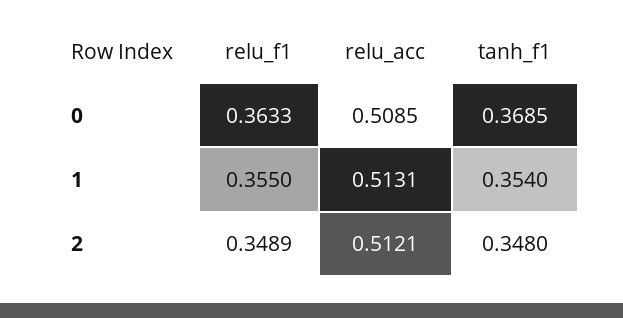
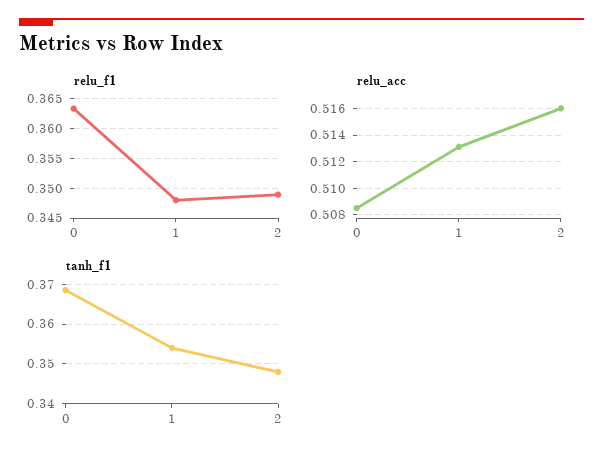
  {
    "relu_f1": {
      "0": 0.3633,
-     "1": 0.355,
+     "1": 0.3475,
      "2": 0.3489
    },
    "relu_acc": {
      "0": 0.5085,
      "1": 0.5131,
-     "2": 0.5121
+     "2": 0.516
    },
    "tanh_f1": {
      "0": 0.3685,
      "1": 0.354,
      "2": 0.348
    }
  }

